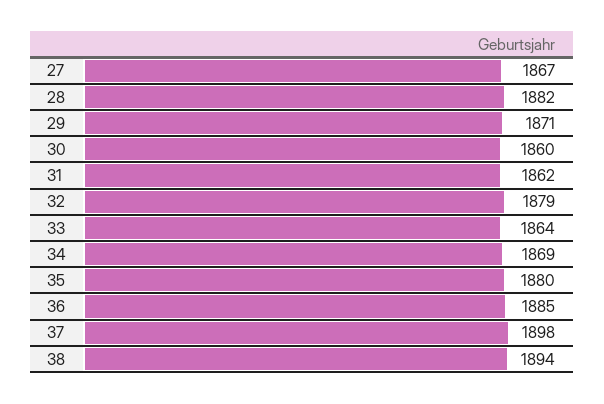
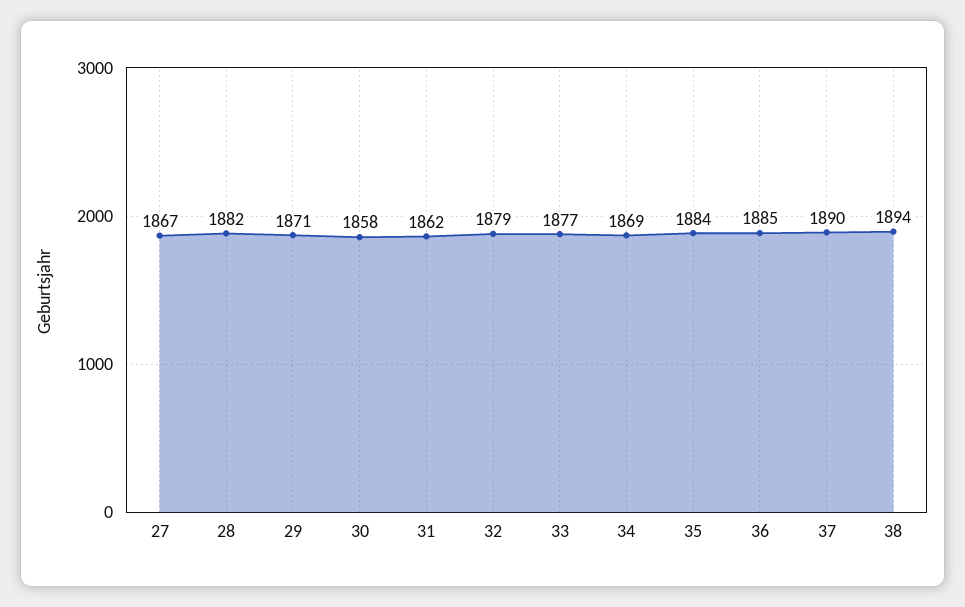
  {
    "27": 1867,
    "28": 1882,
    "29": 1871,
-   "30": 1860,
+   "30": 1858,
    "31": 1862,
    "32": 1879,
-   "33": 1864,
+   "33": 1877,
    "34": 1869,
-   "35": 1880,
+   "35": 1884,
    "36": 1885,
-   "37": 1898,
+   "37": 1890,
    "38": 1894
  }

